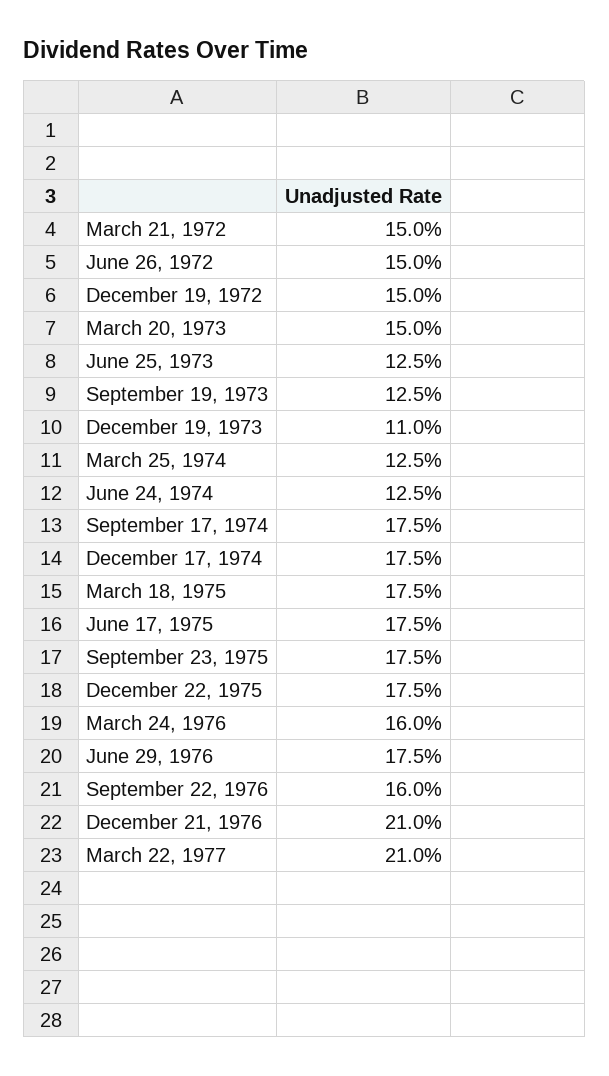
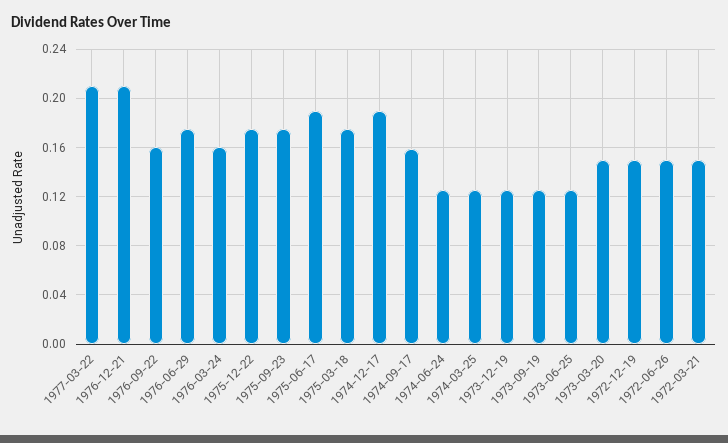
  {
    "March 21, 1972": 0.15,
    "June 26, 1972": 0.15,
    "December 19, 1972": 0.15,
    "March 20, 1973": 0.15,
    "June 25, 1973": 0.125,
    "September 19, 1973": 0.125,
-   "December 19, 1973": 0.11,
+   "December 19, 1973": 0.125,
    "March 25, 1974": 0.125,
    "June 24, 1974": 0.125,
-   "September 17, 1974": 0.175,
+   "September 17, 1974": 0.16,
-   "December 17, 1974": 0.175,
+   "December 17, 1974": 0.19,
    "March 18, 1975": 0.175,
-   "June 17, 1975": 0.175,
+   "June 17, 1975": 0.19,
    "September 23, 1975": 0.175,
    "December 22, 1975": 0.175,
    "March 24, 1976": 0.16,
    "June 29, 1976": 0.175,
    "September 22, 1976": 0.16,
    "December 21, 1976": 0.21,
    "March 22, 1977": 0.21
  }

